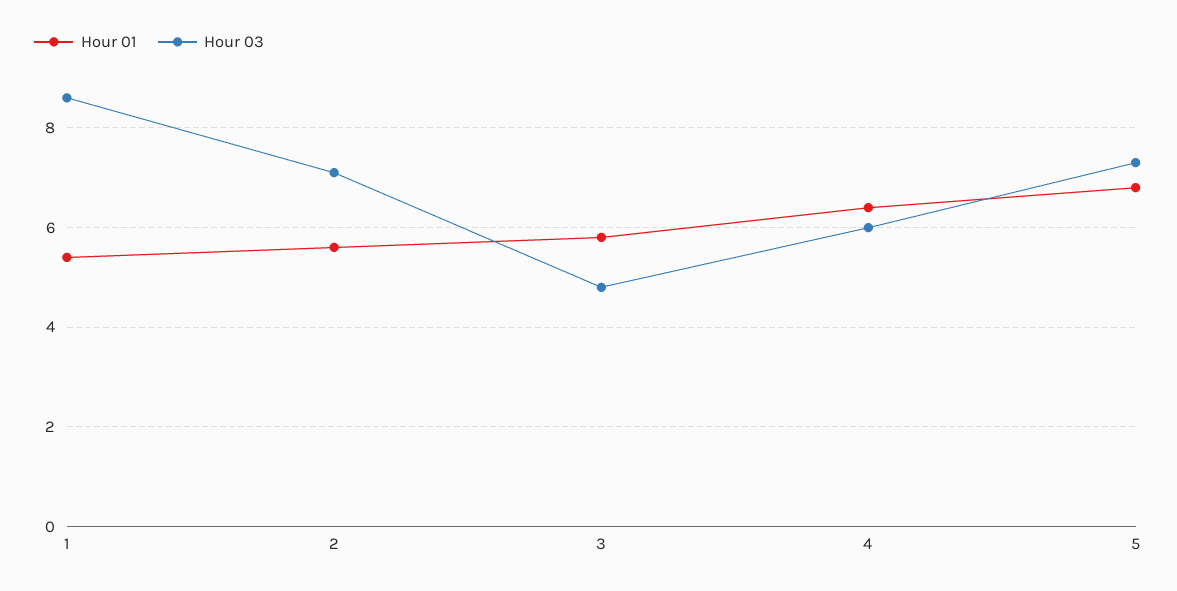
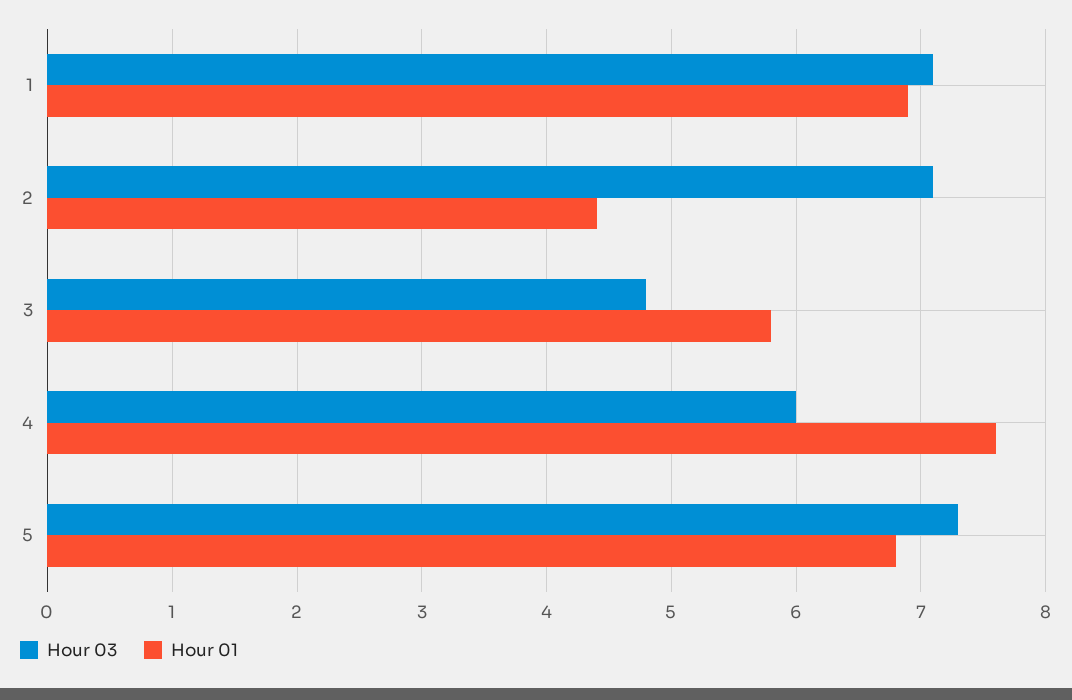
  {
    "Hour 01": {
-     "1": 5.5,
+     "1": 6.9,
-     "2": 5.5,
+     "2": 4.4,
      "3": 5.8,
-     "4": 6.5,
+     "4": 7.6,
      "5": 6.8
    },
    "Hour 03": {
-     "1": 8.5,
+     "1": 7.1,
      "2": 7.1,
      "3": 4.8,
      "4": 6,
      "5": 7.3
    }
  }

